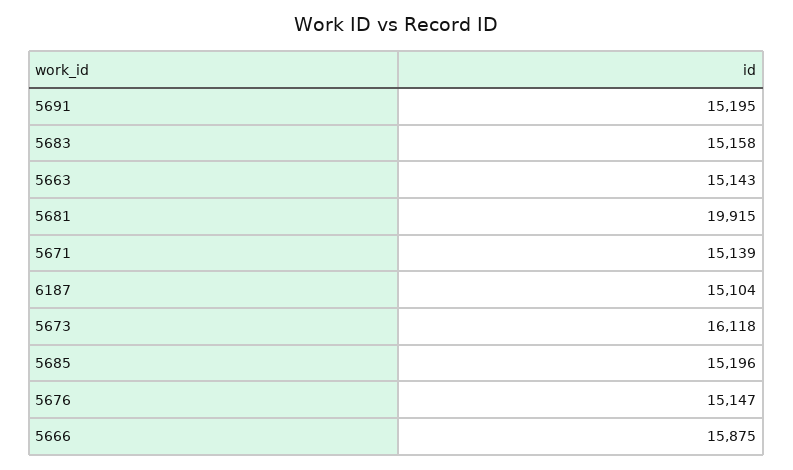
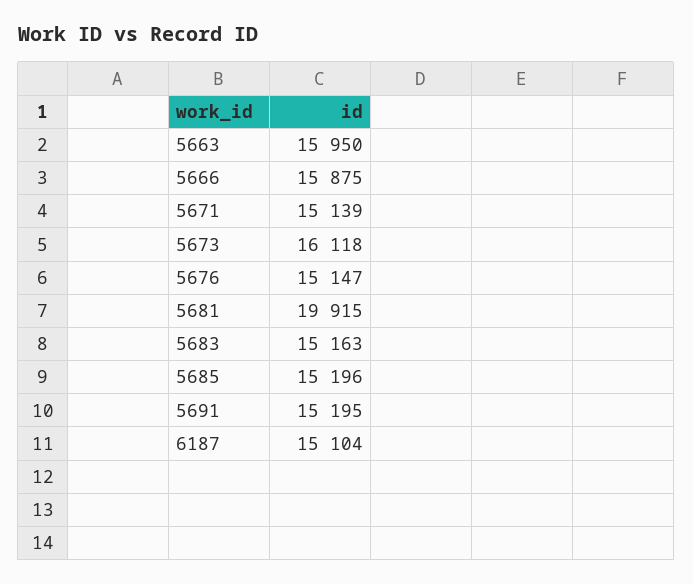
  {
    "5691": 15195,
-   "5683": 15158,
+   "5683": 15163,
-   "5663": 15143,
+   "5663": 15950,
    "5681": 19915,
    "5671": 15139,
    "6187": 15104,
    "5673": 16118,
    "5685": 15196,
    "5676": 15147,
    "5666": 15875
  }

